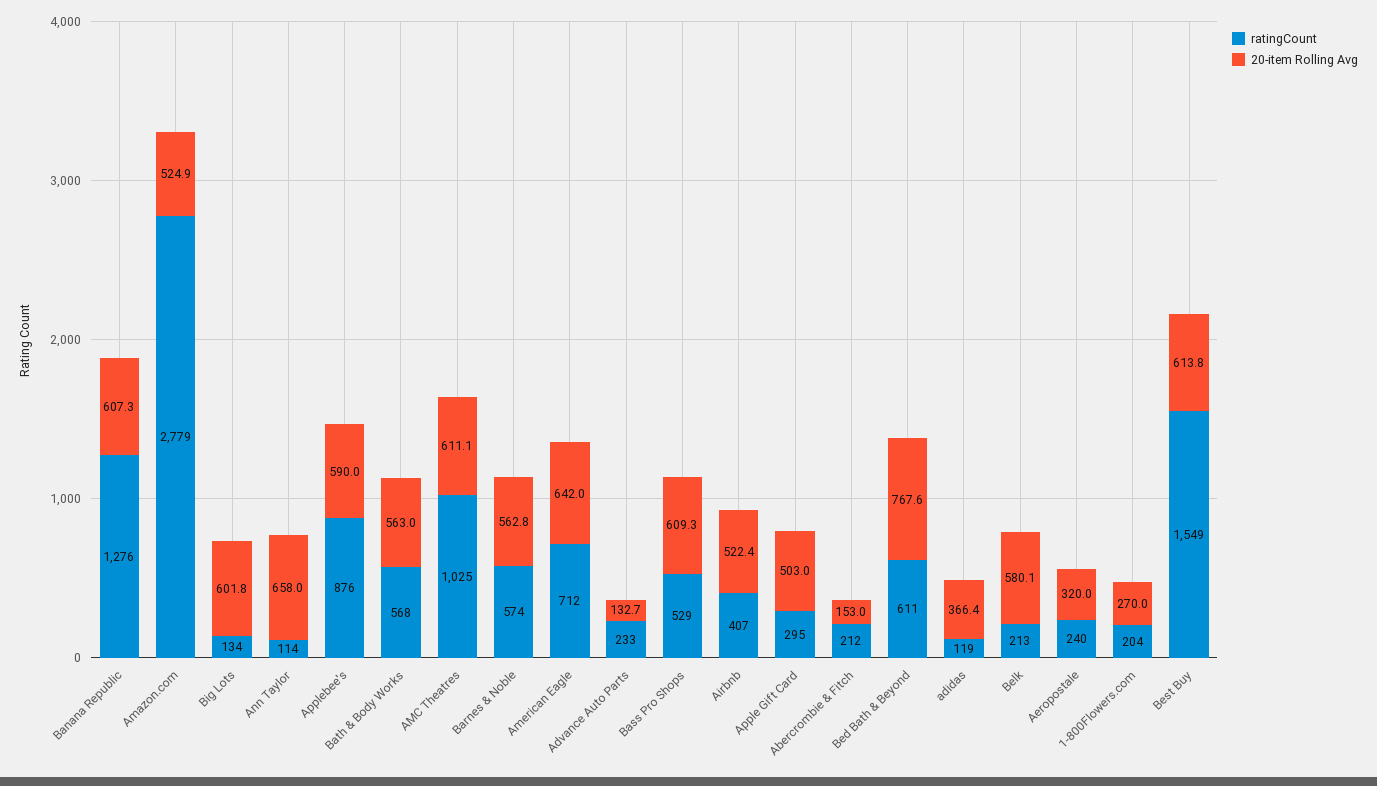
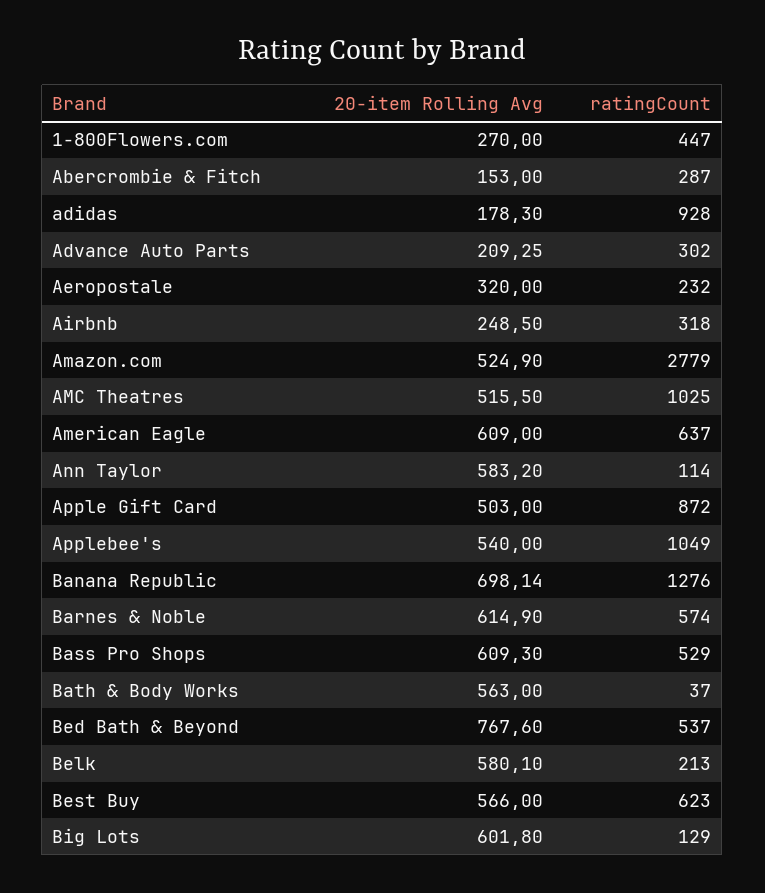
  {
    "ratingCount": {
      "Banana Republic": 1276,
      "Amazon.com": 2779,
-     "Big Lots": 134,
+     "Big Lots": 129,
      "Ann Taylor": 114,
-     "Applebee's": 876,
+     "Applebee's": 1049,
-     "Bath & Body Works": 568,
+     "Bath & Body Works": 37,
      "AMC Theatres": 1025,
      "Barnes & Noble": 574,
-     "American Eagle": 712,
+     "American Eagle": 637,
-     "Advance Auto Parts": 233,
+     "Advance Auto Parts": 302,
      "Bass Pro Shops": 529,
-     "Airbnb": 407,
+     "Airbnb": 318,
-     "Apple Gift Card": 295,
+     "Apple Gift Card": 872,
-     "Abercrombie & Fitch": 212,
+     "Abercrombie & Fitch": 287,
-     "Bed Bath & Beyond": 611,
+     "Bed Bath & Beyond": 537,
-     "adidas": 119,
+     "adidas": 928,
      "Belk": 213,
-     "Aeropostale": 240,
+     "Aeropostale": 232,
-     "1-800Flowers.com": 204,
+     "1-800Flowers.com": 447,
-     "Best Buy": 1549
+     "Best Buy": 623
    },
    "20-item Rolling Avg": {
-     "Banana Republic": 607.3,
+     "Banana Republic": 698.14,
      "Amazon.com": 524.9,
      "Big Lots": 601.8,
-     "Ann Taylor": 658,
+     "Ann Taylor": 583.2,
-     "Applebee's": 590,
+     "Applebee's": 540,
      "Bath & Body Works": 563,
-     "AMC Theatres": 611.1,
+     "AMC Theatres": 515.5,
-     "Barnes & Noble": 562.8,
+     "Barnes & Noble": 614.9,
-     "American Eagle": 642,
+     "American Eagle": 609,
-     "Advance Auto Parts": 132.7,
+     "Advance Auto Parts": 209.25,
      "Bass Pro Shops": 609.3,
-     "Airbnb": 522.4,
+     "Airbnb": 248.5,
      "Apple Gift Card": 503,
      "Abercrombie & Fitch": 153,
      "Bed Bath & Beyond": 767.6,
-     "adidas": 366.4,
+     "adidas": 178.3,
      "Belk": 580.1,
      "Aeropostale": 320,
      "1-800Flowers.com": 270,
-     "Best Buy": 613.8
+     "Best Buy": 566
    }
  }

